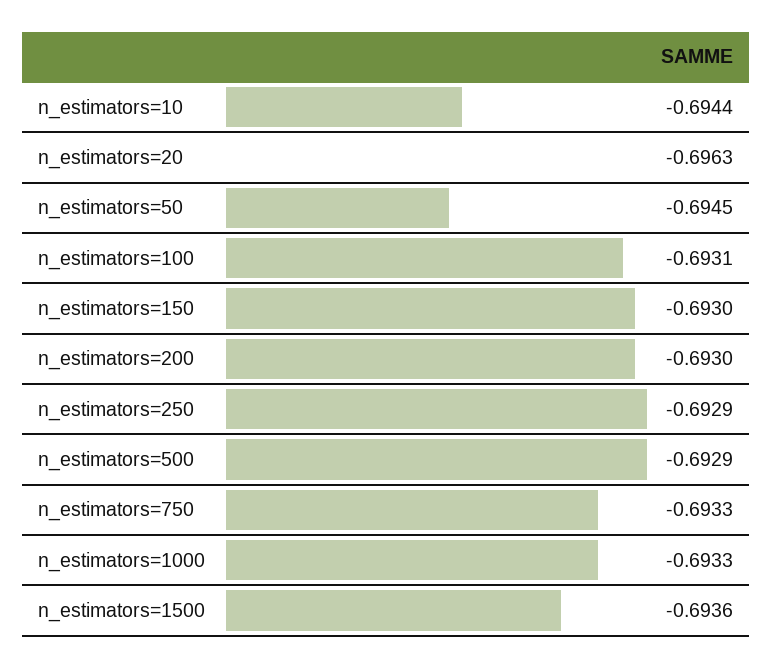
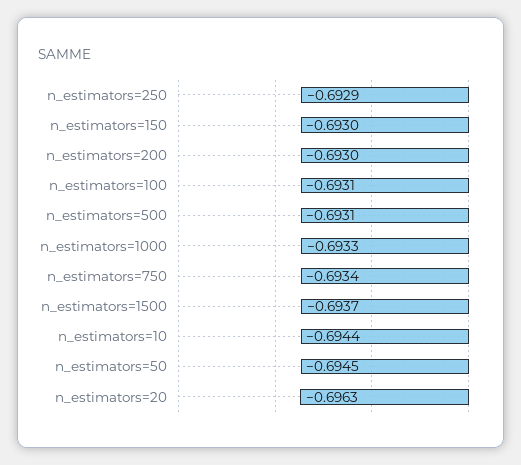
  {
    "n_estimators=10": -0.6944,
    "n_estimators=20": -0.6963,
    "n_estimators=50": -0.6945,
    "n_estimators=100": -0.6931,
    "n_estimators=150": -0.693,
    "n_estimators=200": -0.693,
    "n_estimators=250": -0.6929,
-   "n_estimators=500": -0.6929,
+   "n_estimators=500": -0.6931,
-   "n_estimators=750": -0.6933,
+   "n_estimators=750": -0.6934,
    "n_estimators=1000": -0.6933,
-   "n_estimators=1500": -0.6936
+   "n_estimators=1500": -0.6937
  }

